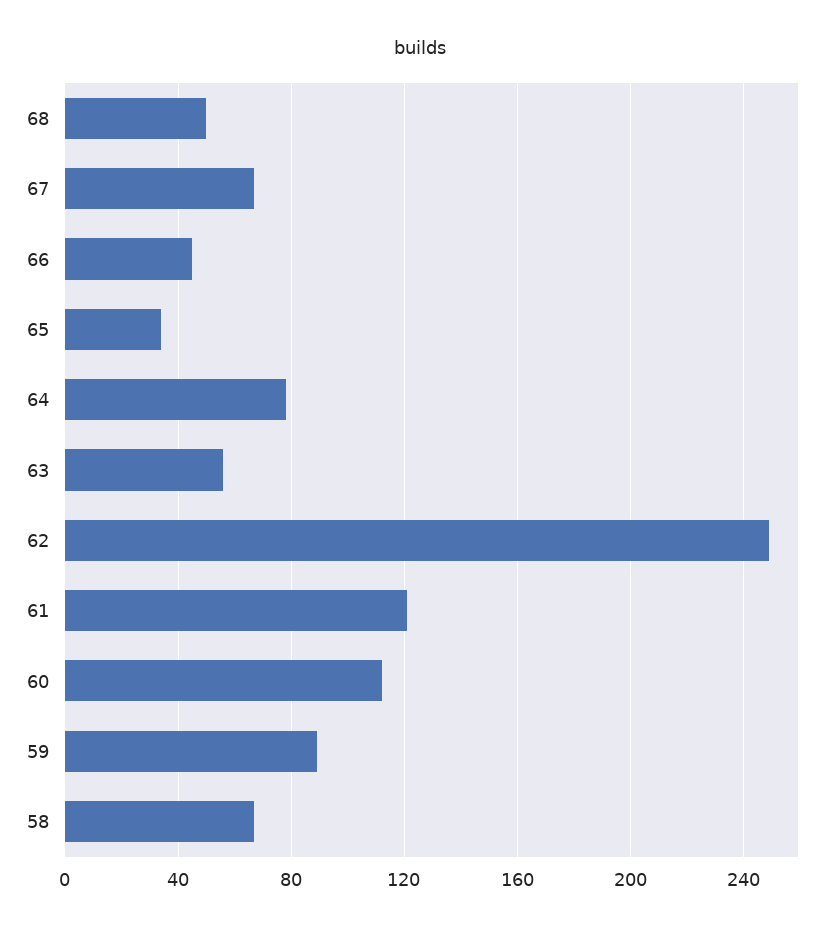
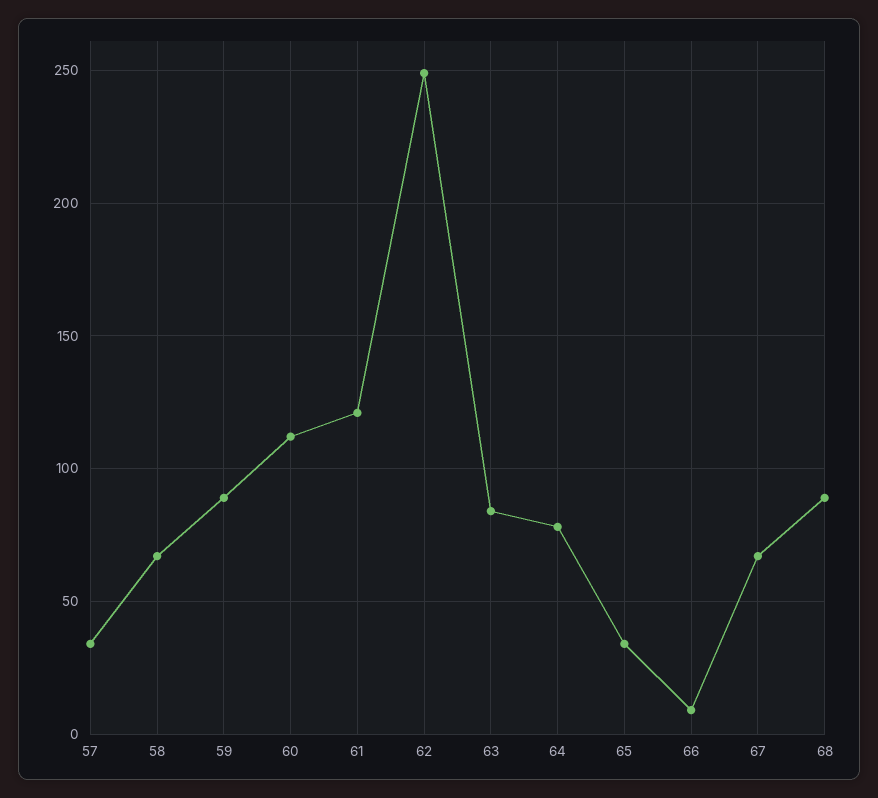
  {
-   "68": 50,
+   "68": 90,
    "67": 65,
-   "66": 45,
+   "66": 10,
    "65": 35,
    "64": 80,
-   "63": 55,
+   "63": 85,
    "62": 250,
    "61": 120,
    "60": 110,
    "59": 90,
-   "58": 65
+   "58": 65,
+   "57": 35
  }

